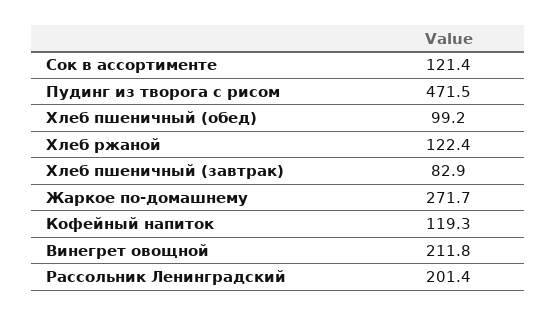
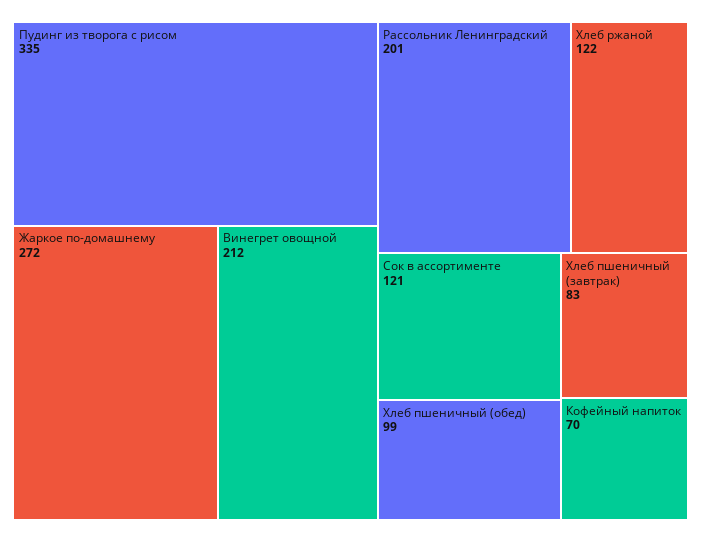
  {
    "Сок в ассортименте": 121.4,
-   "Пудинг из творога с рисом": 471.5,
+   "Пудинг из творога с рисом": 335,
    "Хлеб пшеничный (обед)": 99.2,
    "Хлеб ржаной": 122.4,
    "Хлеб пшеничный (завтрак)": 82.9,
    "Жаркое по-домашнему": 271.7,
-   "Кофейный напиток": 119.3,
+   "Кофейный напиток": 70,
    "Винегрет овощной": 211.8,
    "Рассольник Ленинградский": 201.4
  }

